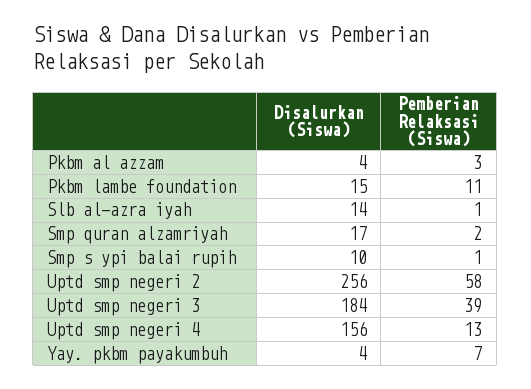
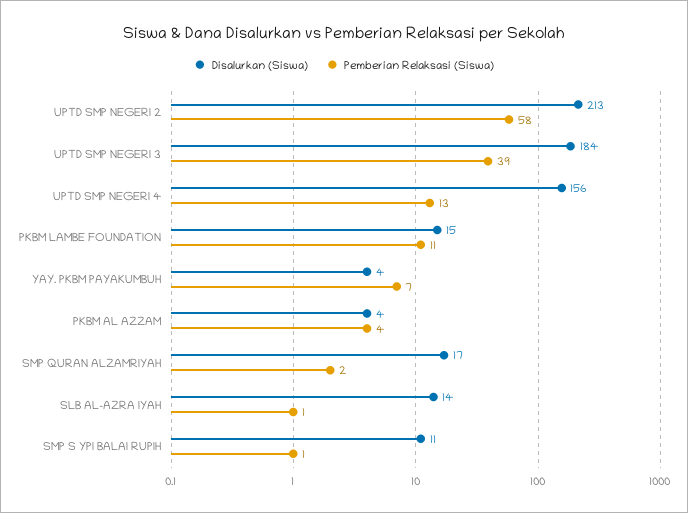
  {
    "Disalurkan (Siswa)": {
      "Pkbm al azzam": 4,
      "Pkbm lambe foundation": 15,
      "Slb al-azra iyah": 14,
      "Smp quran alzamriyah": 17,
-     "Smp s ypi balai rupih": 10,
+     "Smp s ypi balai rupih": 11,
-     "Uptd smp negeri 2": 256,
+     "Uptd smp negeri 2": 213,
      "Uptd smp negeri 3": 184,
      "Uptd smp negeri 4": 156,
      "Yay. pkbm payakumbuh": 4
    },
    "Pemberian Relaksasi (Siswa)": {
-     "Pkbm al azzam": 3,
+     "Pkbm al azzam": 4,
      "Pkbm lambe foundation": 11,
      "Slb al-azra iyah": 1,
      "Smp quran alzamriyah": 2,
      "Smp s ypi balai rupih": 1,
      "Uptd smp negeri 2": 58,
      "Uptd smp negeri 3": 39,
      "Uptd smp negeri 4": 13,
      "Yay. pkbm payakumbuh": 7
    }
  }

